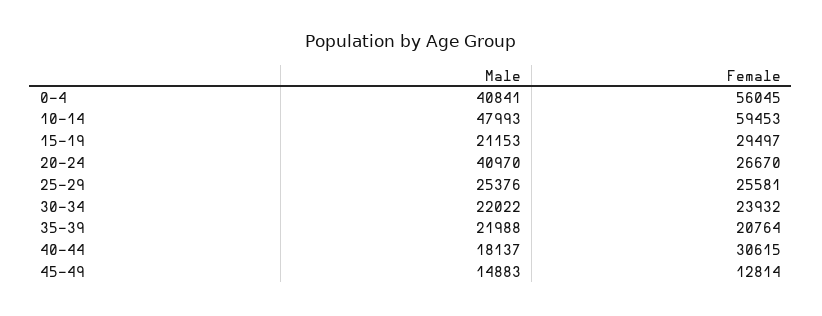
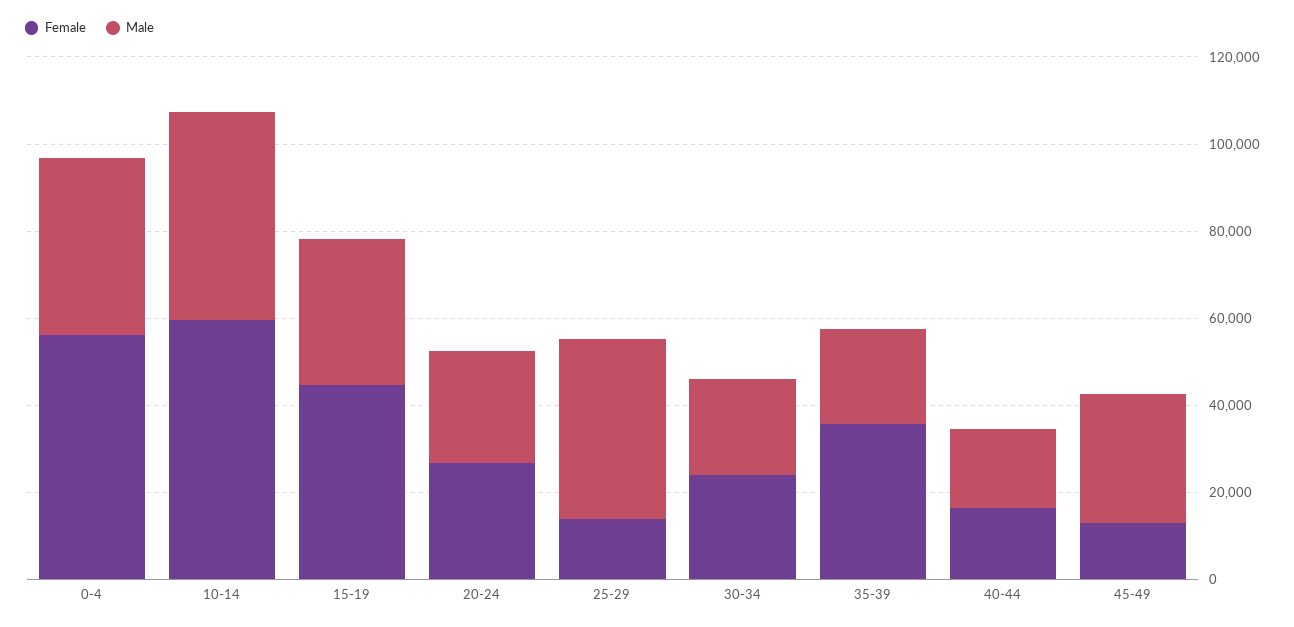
  {
    "Male": {
      "0-4": 40841,
      "10-14": 47993,
-     "15-19": 21153,
+     "15-19": 35000,
-     "20-24": 40970,
+     "20-24": 25000,
-     "25-29": 25376,
+     "25-29": 40000,
      "30-34": 22022,
      "35-39": 21988,
      "40-44": 18137,
-     "45-49": 14883
+     "45-49": 30000
    },
    "Female": {
      "0-4": 56045,
      "10-14": 59453,
-     "15-19": 29497,
+     "15-19": 45000,
      "20-24": 26670,
-     "25-29": 25581,
+     "25-29": 15000,
      "30-34": 23932,
-     "35-39": 20764,
+     "35-39": 35000,
-     "40-44": 30615,
+     "40-44": 15000,
      "45-49": 12814
    }
  }

